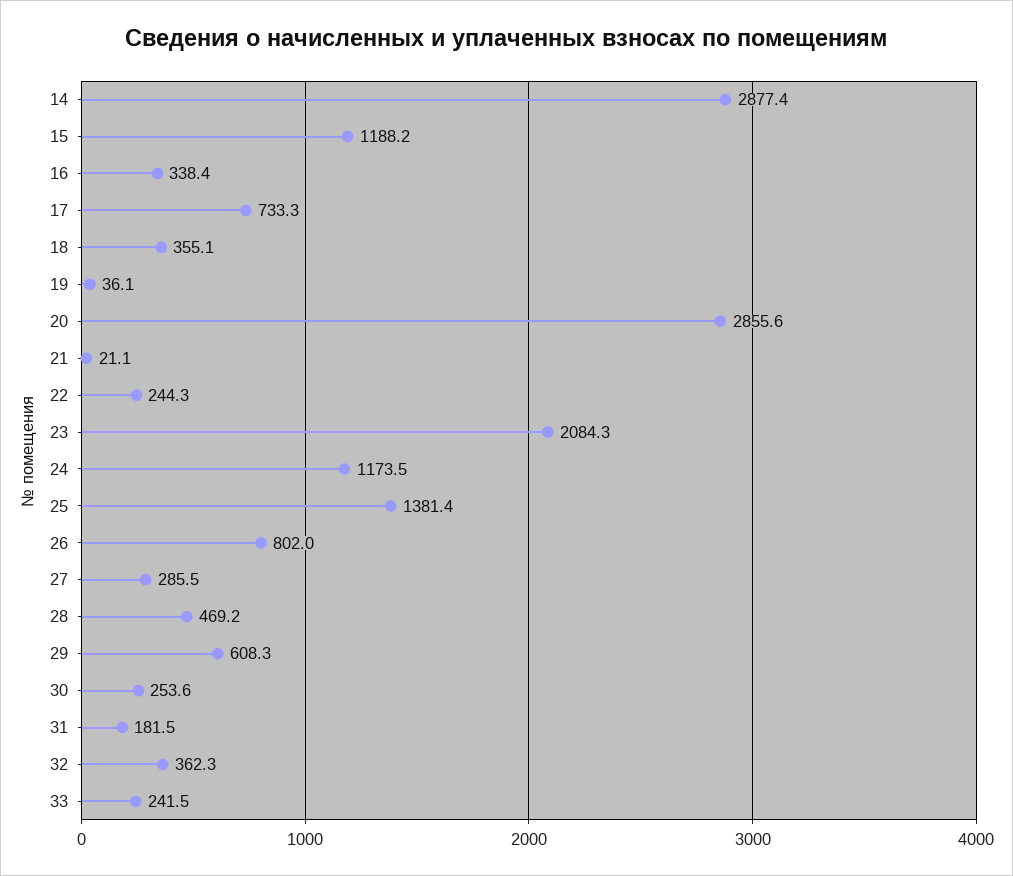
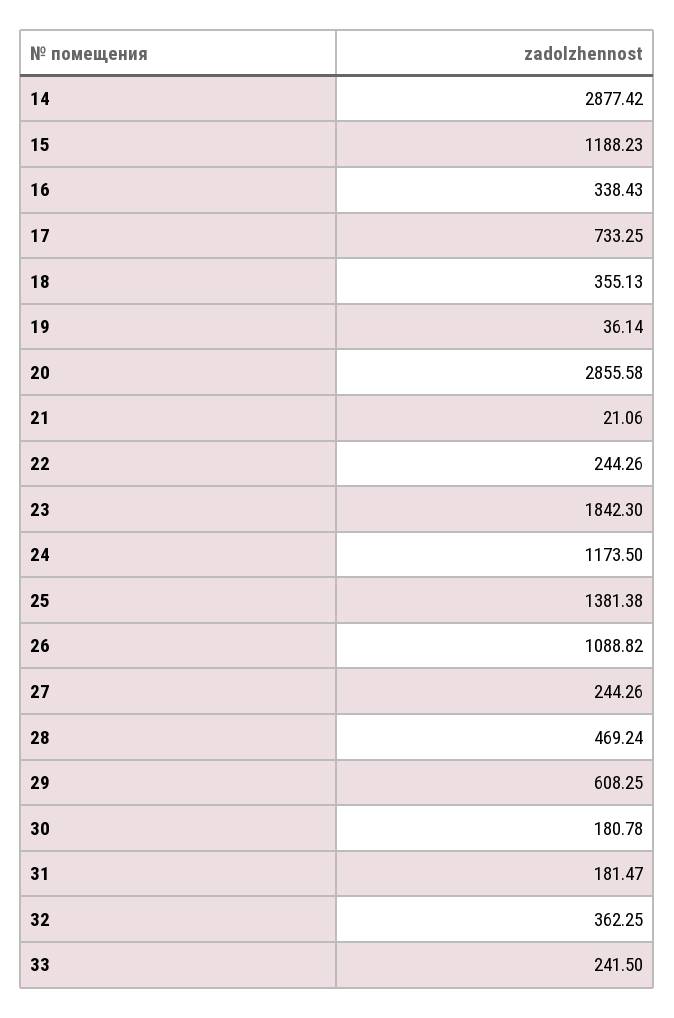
  {
    "14": 2877.42,
    "15": 1188.23,
    "16": 338.43,
    "17": 733.25,
    "18": 355.13,
    "19": 36.14,
    "20": 2855.58,
    "21": 21.06,
    "22": 244.26,
-   "23": 2084.3,
+   "23": 1842.3,
    "24": 1173.5,
    "25": 1381.38,
-   "26": 802,
+   "26": 1088.82,
-   "27": 285.5,
+   "27": 244.26,
    "28": 469.24,
    "29": 608.25,
-   "30": 253.6,
+   "30": 180.78,
    "31": 181.47,
    "32": 362.25,
    "33": 241.5
  }

